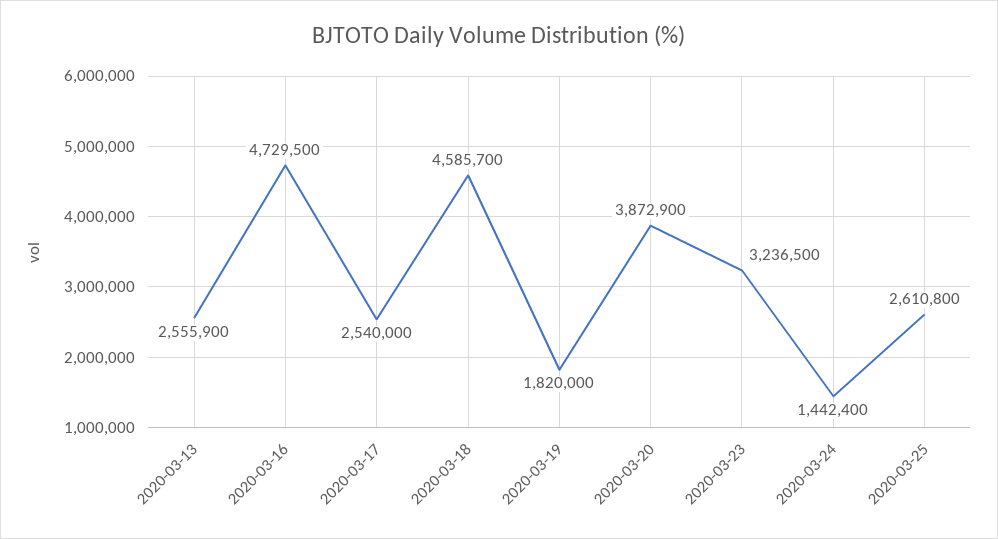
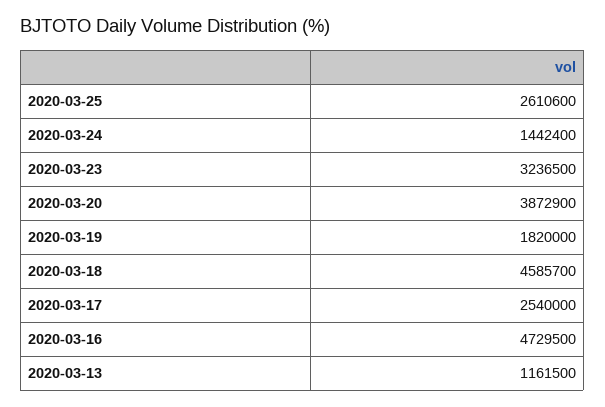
  {
-   "2020-03-13": 2555900,
+   "2020-03-13": 1161500,
    "2020-03-16": 4729500,
    "2020-03-17": 2540000,
    "2020-03-18": 4585700,
    "2020-03-19": 1820000,
    "2020-03-20": 3872900,
    "2020-03-23": 3236500,
    "2020-03-24": 1442400,
-   "2020-03-25": 2610800
+   "2020-03-25": 2610600
  }

